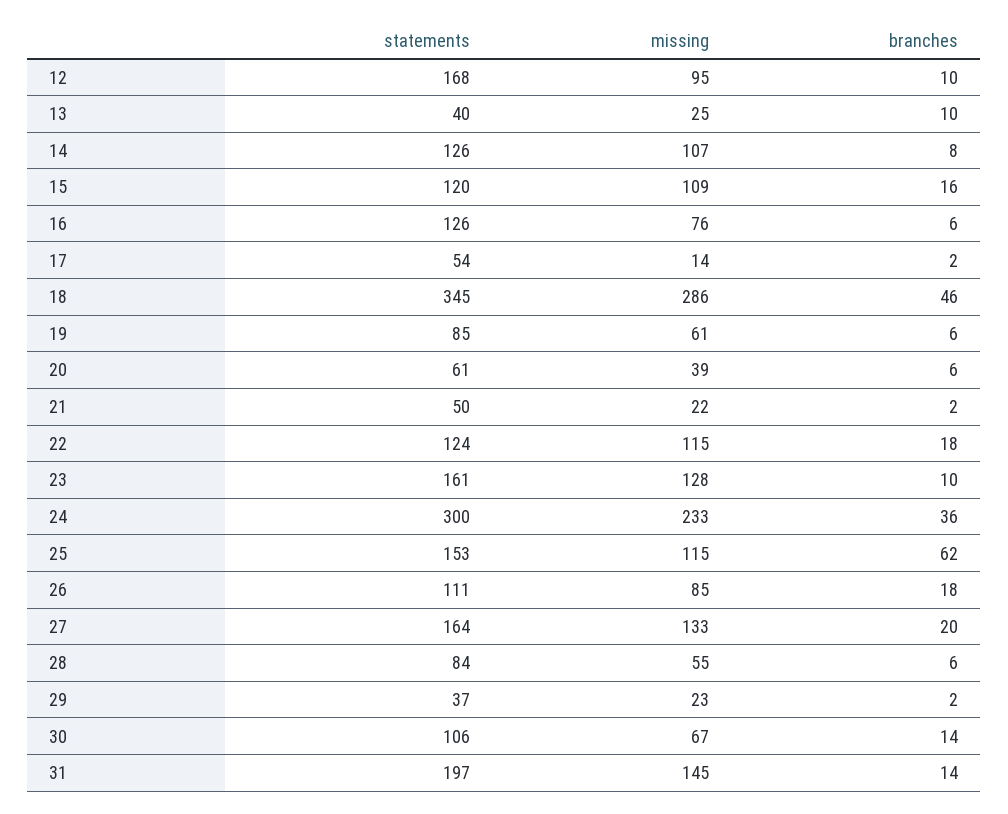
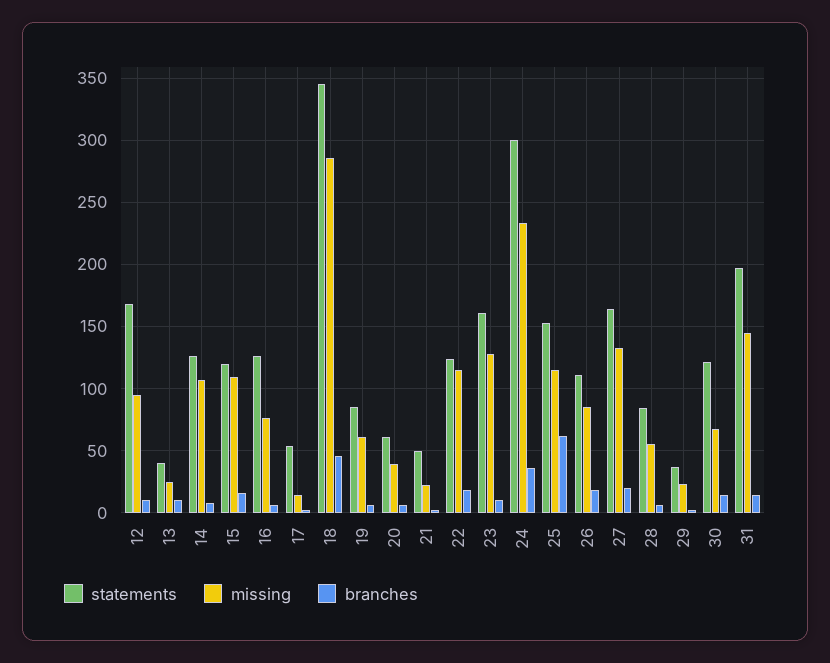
  {
    "statements": {
      "12": 168,
      "13": 40,
      "14": 126,
      "15": 120,
      "16": 126,
      "17": 54,
      "18": 345,
      "19": 85,
      "20": 61,
      "21": 50,
      "22": 124,
      "23": 161,
      "24": 300,
      "25": 153,
      "26": 111,
      "27": 164,
      "28": 84,
      "29": 37,
-     "30": 106,
+     "30": 120,
      "31": 197
    },
    "missing": {
      "12": 95,
      "13": 25,
      "14": 107,
      "15": 109,
      "16": 76,
      "17": 14,
      "18": 286,
      "19": 61,
      "20": 39,
      "21": 22,
      "22": 115,
      "23": 128,
      "24": 233,
      "25": 115,
      "26": 85,
      "27": 133,
      "28": 55,
      "29": 23,
      "30": 67,
      "31": 145
    },
    "branches": {
      "12": 10,
      "13": 10,
      "14": 8,
      "15": 16,
      "16": 6,
      "17": 2,
      "18": 46,
      "19": 6,
      "20": 6,
      "21": 2,
      "22": 18,
      "23": 10,
      "24": 36,
      "25": 62,
      "26": 18,
      "27": 20,
      "28": 6,
      "29": 2,
      "30": 14,
      "31": 14
    }
  }

